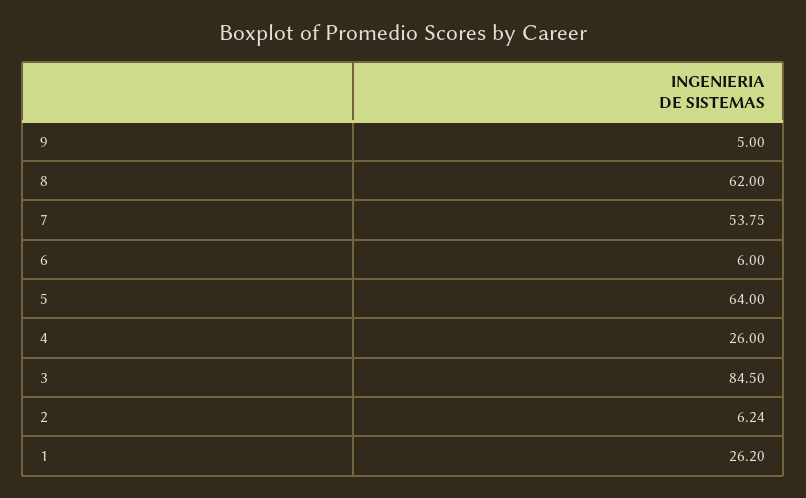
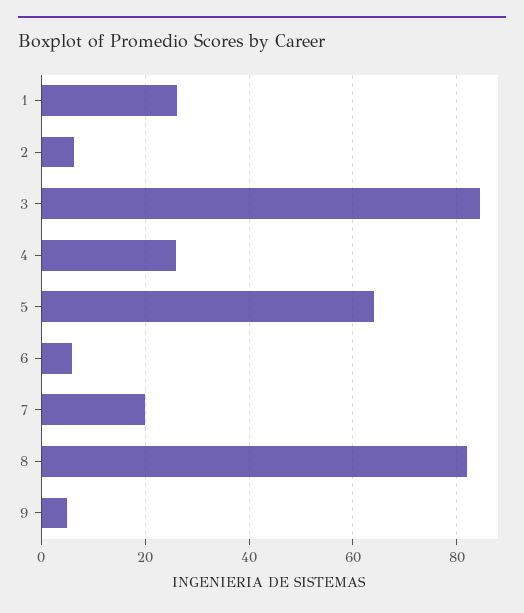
  {
    "9": 5,
-   "8": 62,
+   "8": 82,
-   "7": 53.75,
+   "7": 20,
    "6": 6,
    "5": 64,
    "4": 26,
    "3": 84.5,
    "2": 6.24,
    "1": 26.2
  }

